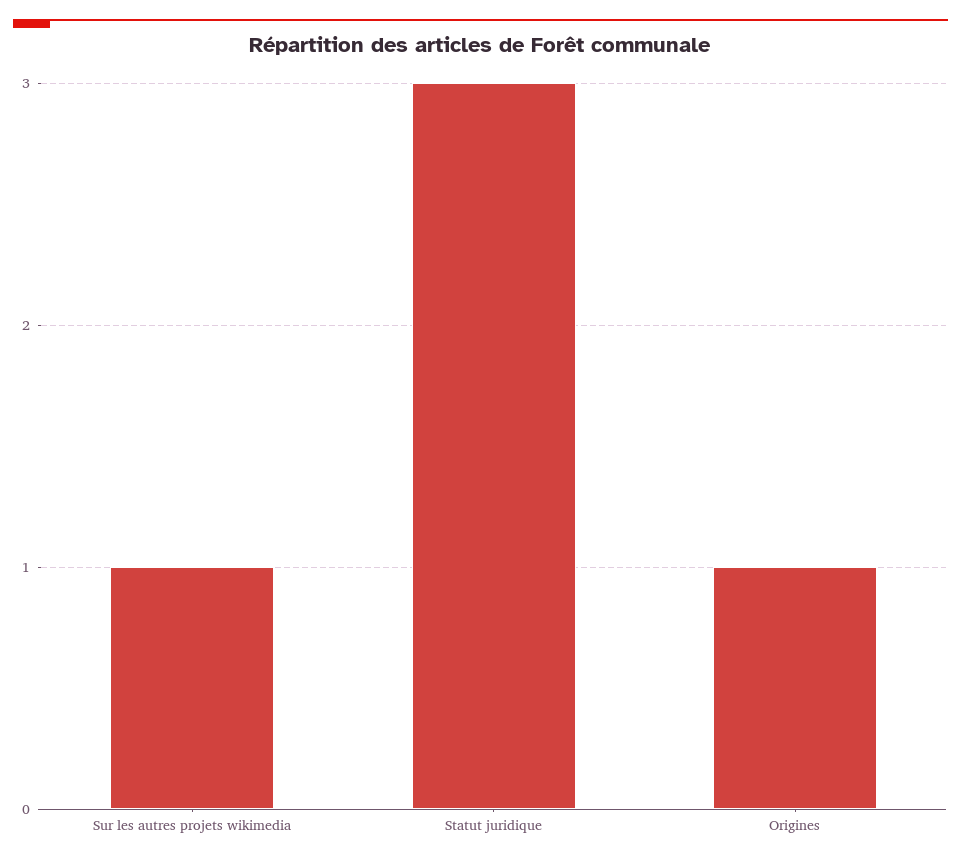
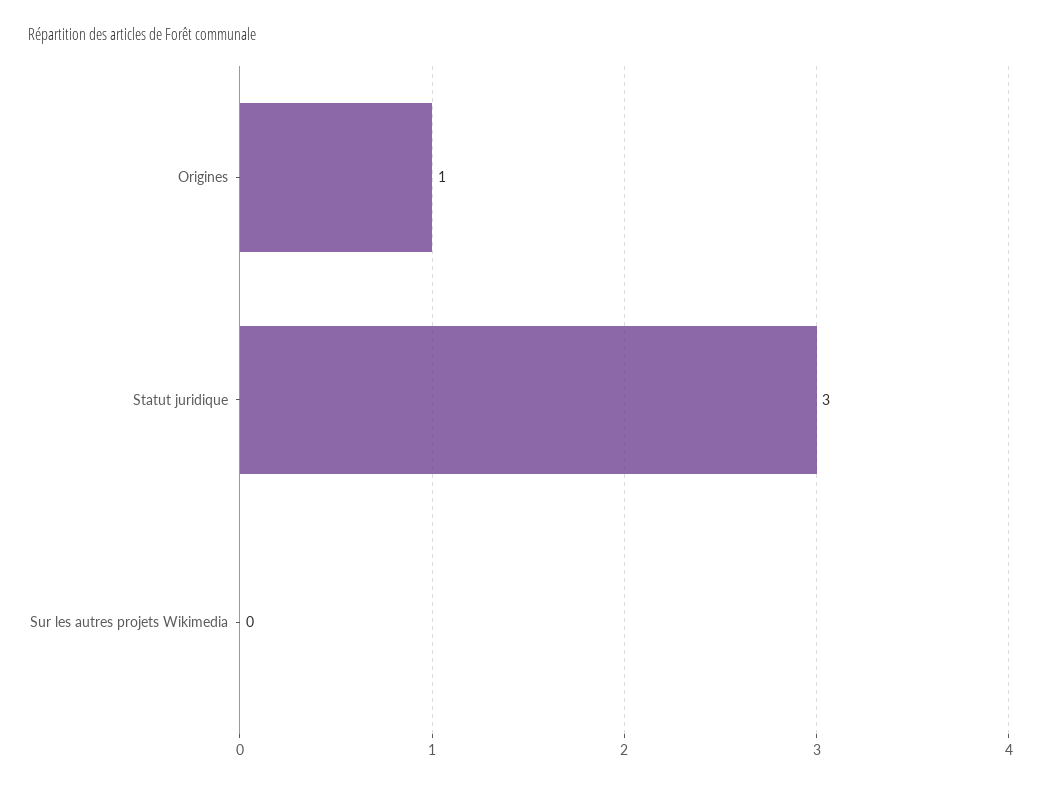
  {
-   "Sur les autres projets wikimedia": 1,
+   "Sur les autres projets wikimedia": 0,
    "Statut juridique": 3,
    "Origines": 1
  }

